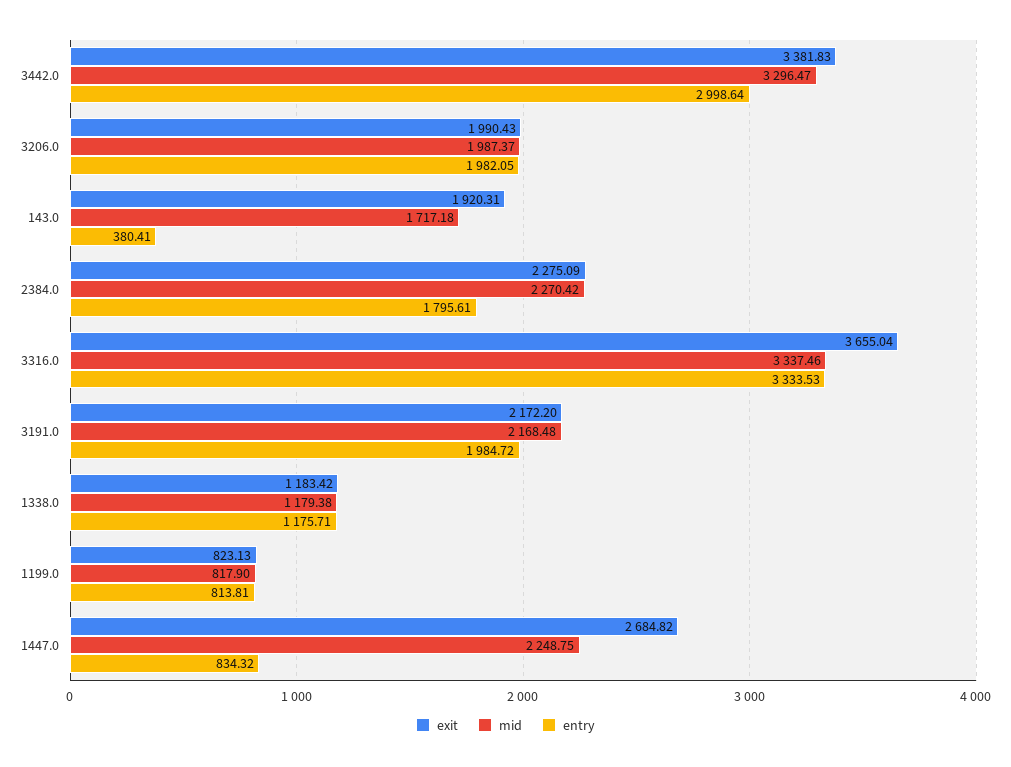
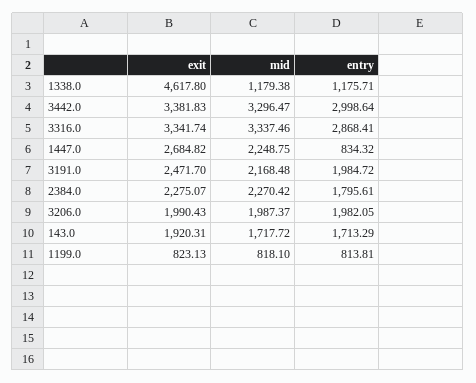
  {
    "exit": {
      "3442.0": 3381.83,
      "3206.0": 1990.43,
      "143.0": 1920.31,
-     "2384.0": 2275.09,
+     "2384.0": 2275.07,
-     "3316.0": 3655.04,
+     "3316.0": 3341.74,
-     "3191.0": 2172.2,
+     "3191.0": 2471.7,
-     "1338.0": 1183.42,
+     "1338.0": 4617.8,
      "1199.0": 823.13,
      "1447.0": 2684.82
    },
    "mid": {
      "3442.0": 3296.47,
      "3206.0": 1987.37,
-     "143.0": 1717.18,
+     "143.0": 1717.72,
      "2384.0": 2270.42,
      "3316.0": 3337.46,
      "3191.0": 2168.48,
      "1338.0": 1179.38,
-     "1199.0": 817.9,
+     "1199.0": 818.1,
      "1447.0": 2248.75
    },
    "entry": {
      "3442.0": 2998.64,
      "3206.0": 1982.05,
-     "143.0": 380.41,
+     "143.0": 1713.29,
      "2384.0": 1795.61,
-     "3316.0": 3333.53,
+     "3316.0": 2868.41,
      "3191.0": 1984.72,
      "1338.0": 1175.71,
      "1199.0": 813.81,
      "1447.0": 834.32
    }
  }

